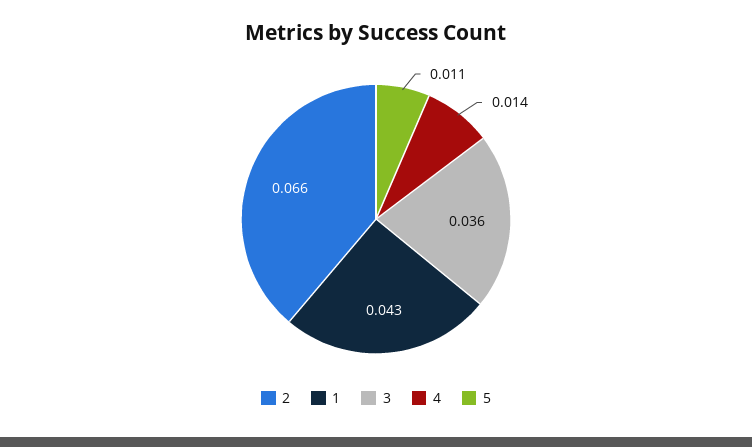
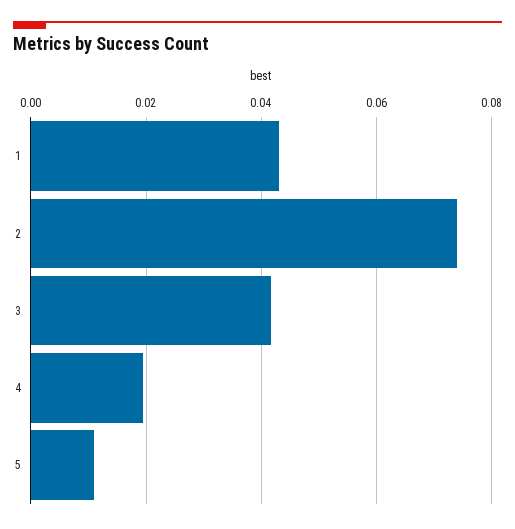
  {
-   "2": 0.066,
+   "2": 0.074,
    "1": 0.043,
-   "3": 0.036,
+   "3": 0.042,
-   "4": 0.014,
+   "4": 0.02,
    "5": 0.011
  }

